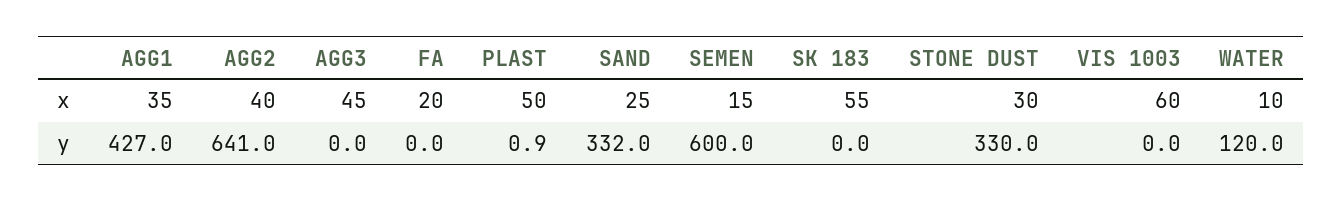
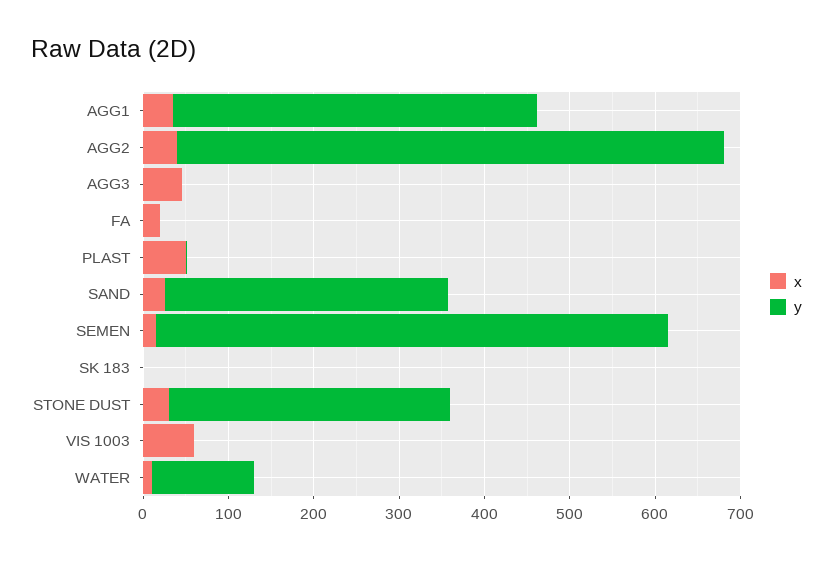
  {
    "x": {
      "AGG1": 35,
      "AGG2": 40,
      "AGG3": 45,
      "FA": 20,
      "PLAST": 50,
      "SAND": 25,
      "SEMEN": 15,
-     "SK 183": 55,
+     "SK 183": 0,
      "STONE DUST": 30,
      "VIS 1003": 60,
      "WATER": 10
    },
    "y": {
      "AGG1": 427,
      "AGG2": 641,
      "AGG3": 0,
      "FA": 0,
      "PLAST": 0.9,
      "SAND": 332,
      "SEMEN": 600,
      "SK 183": 0,
      "STONE DUST": 330,
      "VIS 1003": 0,
      "WATER": 120
    }
  }

